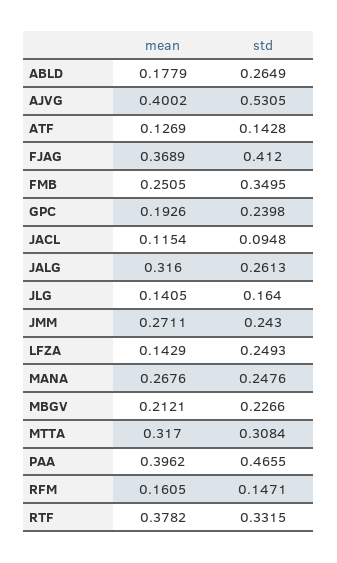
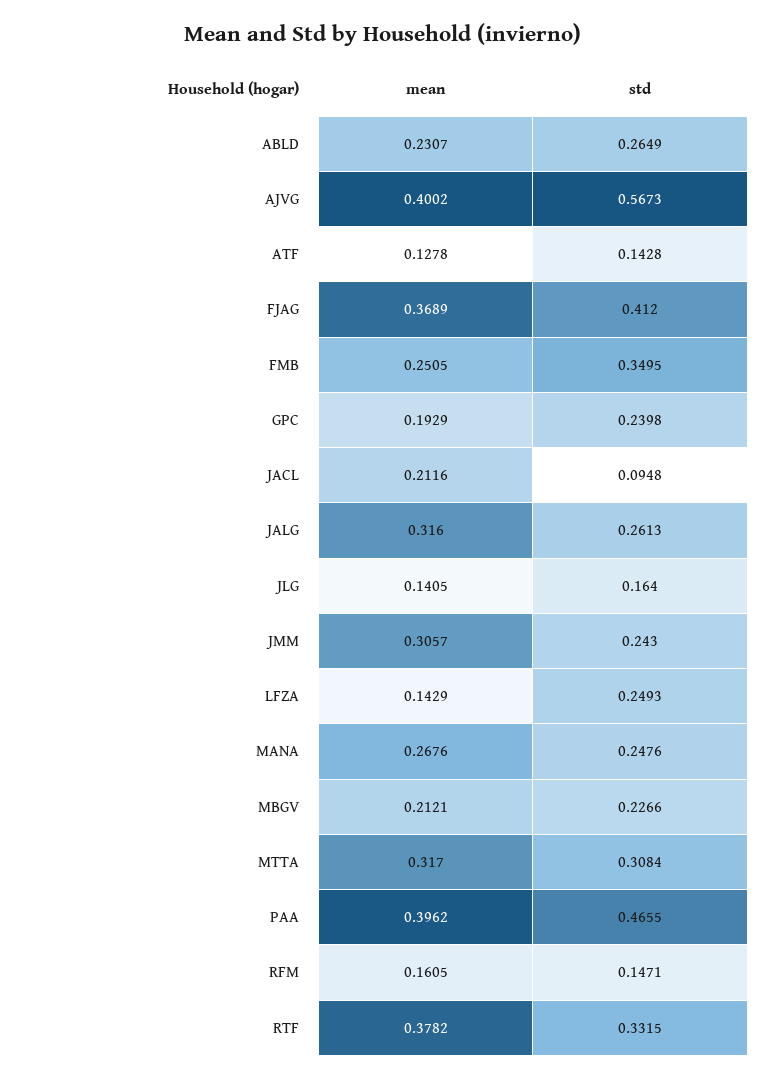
  {
    "mean": {
-     "ABLD": 0.1779,
+     "ABLD": 0.2307,
      "AJVG": 0.4002,
-     "ATF": 0.1269,
+     "ATF": 0.1278,
      "FJAG": 0.3689,
      "FMB": 0.2505,
-     "GPC": 0.1926,
+     "GPC": 0.1929,
-     "JACL": 0.1154,
+     "JACL": 0.2116,
      "JALG": 0.316,
      "JLG": 0.1405,
-     "JMM": 0.2711,
+     "JMM": 0.3057,
      "LFZA": 0.1429,
      "MANA": 0.2676,
      "MBGV": 0.2121,
      "MTTA": 0.317,
      "PAA": 0.3962,
      "RFM": 0.1605,
      "RTF": 0.3782
    },
    "std": {
      "ABLD": 0.2649,
-     "AJVG": 0.5305,
+     "AJVG": 0.5673,
      "ATF": 0.1428,
      "FJAG": 0.412,
      "FMB": 0.3495,
      "GPC": 0.2398,
      "JACL": 0.0948,
      "JALG": 0.2613,
      "JLG": 0.164,
      "JMM": 0.243,
      "LFZA": 0.2493,
      "MANA": 0.2476,
      "MBGV": 0.2266,
      "MTTA": 0.3084,
      "PAA": 0.4655,
      "RFM": 0.1471,
      "RTF": 0.3315
    }
  }

